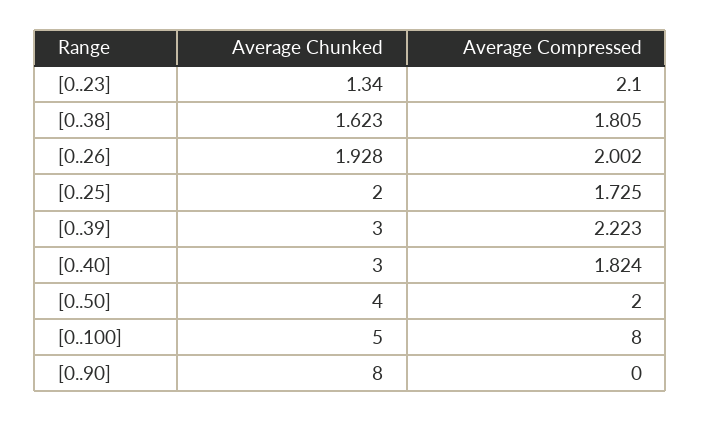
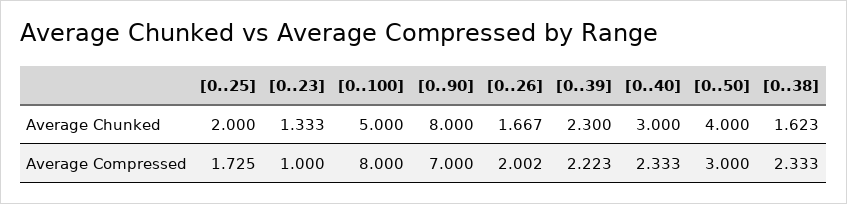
  {
    "Average Chunked": {
-     "[0..23]": 1.34,
+     "[0..23]": 1.333,
      "[0..38]": 1.623,
-     "[0..26]": 1.928,
+     "[0..26]": 1.667,
      "[0..25]": 2,
-     "[0..39]": 3,
+     "[0..39]": 2.3,
      "[0..40]": 3,
      "[0..50]": 4,
      "[0..100]": 5,
      "[0..90]": 8
    },
    "Average Compressed": {
-     "[0..23]": 2.1,
+     "[0..23]": 1,
-     "[0..38]": 1.805,
+     "[0..38]": 2.333,
      "[0..26]": 2.002,
      "[0..25]": 1.725,
      "[0..39]": 2.223,
-     "[0..40]": 1.824,
+     "[0..40]": 2.333,
-     "[0..50]": 2,
+     "[0..50]": 3,
      "[0..100]": 8,
-     "[0..90]": 0
+     "[0..90]": 7
    }
  }

